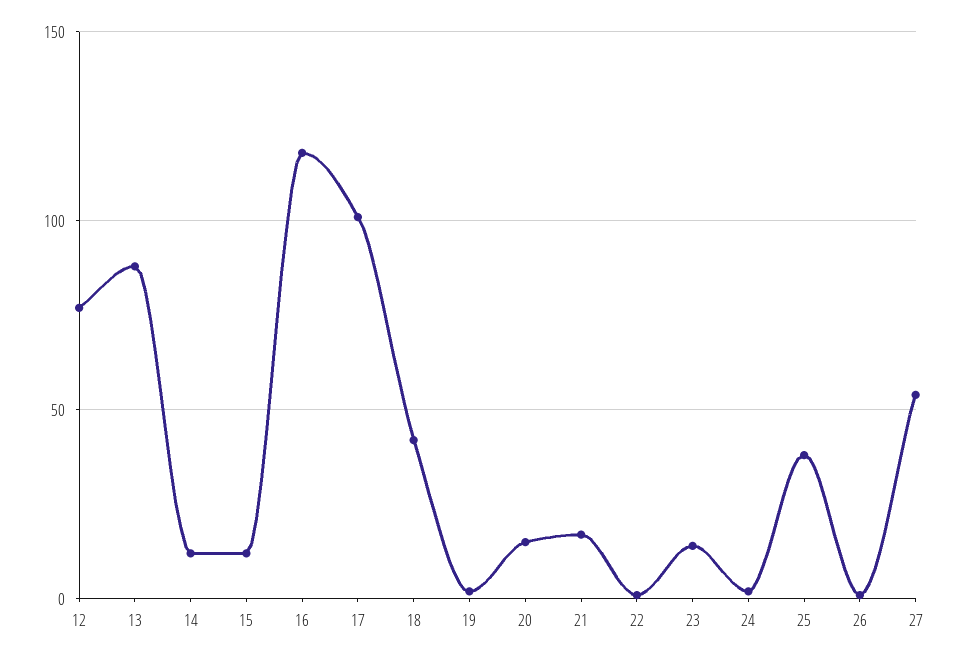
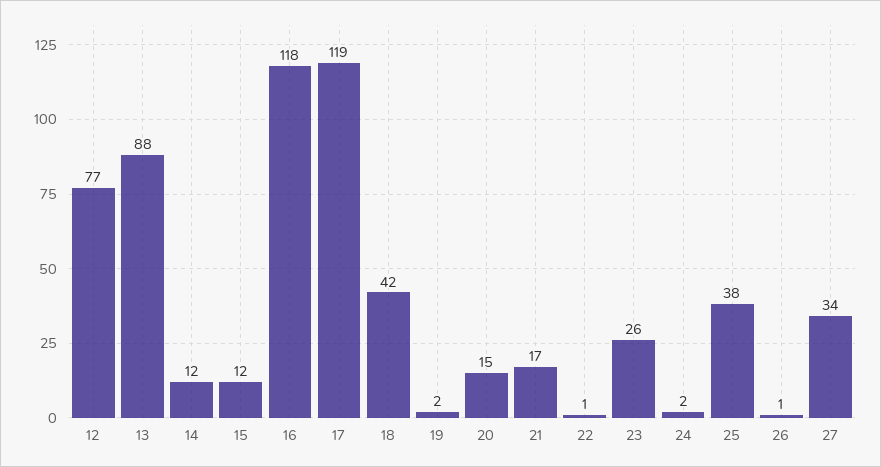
  {
    "12": 77,
    "13": 88,
    "14": 12,
    "15": 12,
    "16": 118,
-   "17": 100,
+   "17": 119,
    "18": 42,
    "19": 2,
    "20": 15,
    "21": 17,
    "22": 1,
-   "23": 15,
+   "23": 26,
    "24": 2,
    "25": 38,
    "26": 1,
-   "27": 55
+   "27": 34
  }

